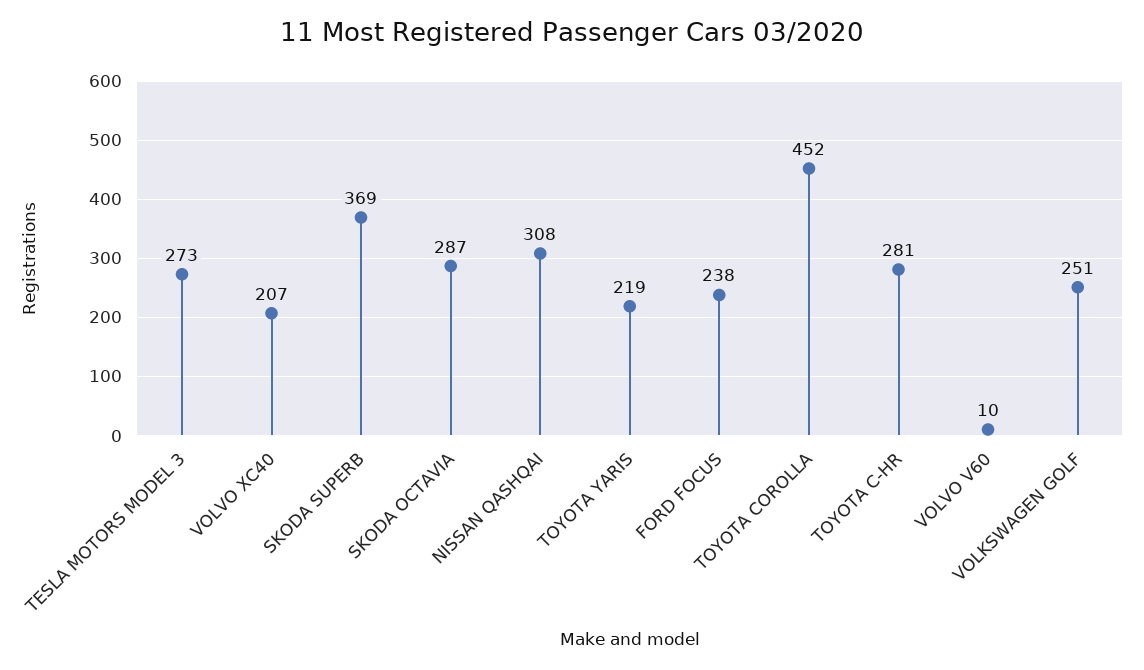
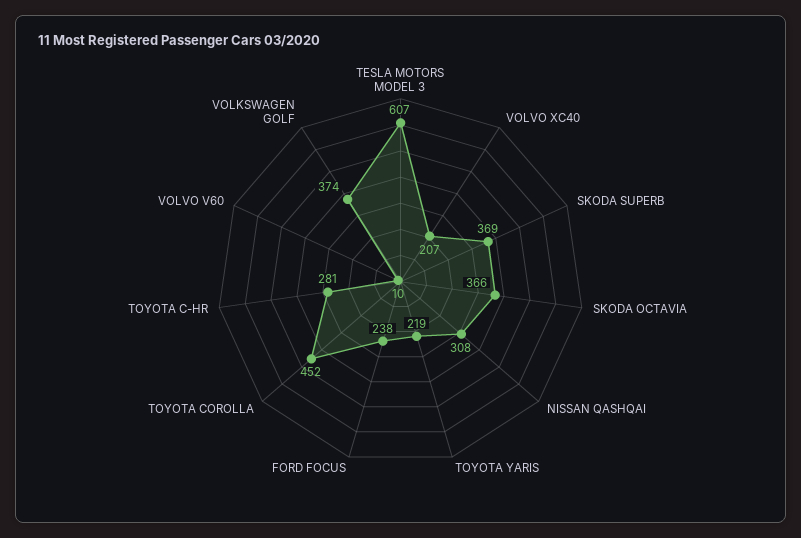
  {
-   "TESLA MOTORS MODEL 3": 273,
+   "TESLA MOTORS MODEL 3": 607,
    "VOLVO XC40": 207,
    "SKODA SUPERB": 369,
-   "SKODA OCTAVIA": 287,
+   "SKODA OCTAVIA": 366,
    "NISSAN QASHQAI": 308,
    "TOYOTA YARIS": 219,
    "FORD FOCUS": 238,
    "TOYOTA COROLLA": 452,
    "TOYOTA C-HR": 281,
    "VOLVO V60": 10,
-   "VOLKSWAGEN GOLF": 251
+   "VOLKSWAGEN GOLF": 374
  }

